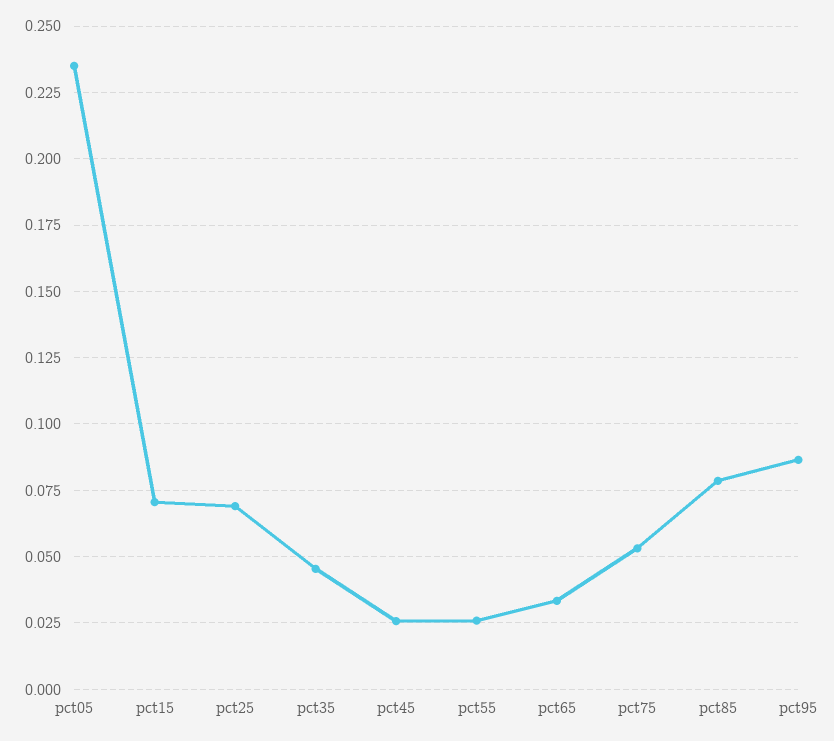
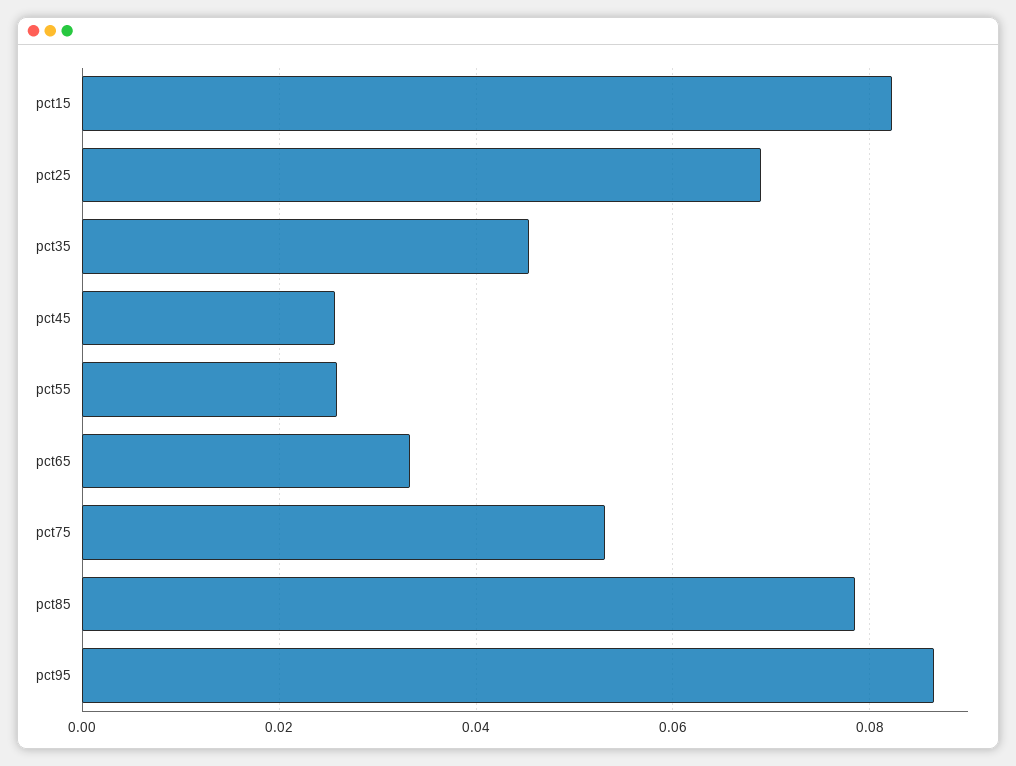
  {
-   "pct05": 0.235,
-   "pct15": 0.07,
+   "pct15": 0.082,
    "pct25": 0.07,
    "pct35": 0.046,
    "pct45": 0.026,
    "pct55": 0.026,
    "pct65": 0.034,
    "pct75": 0.054,
    "pct85": 0.078,
    "pct95": 0.086
  }

